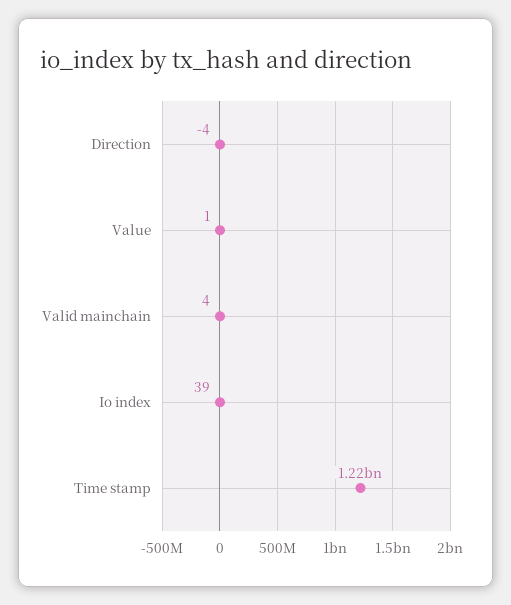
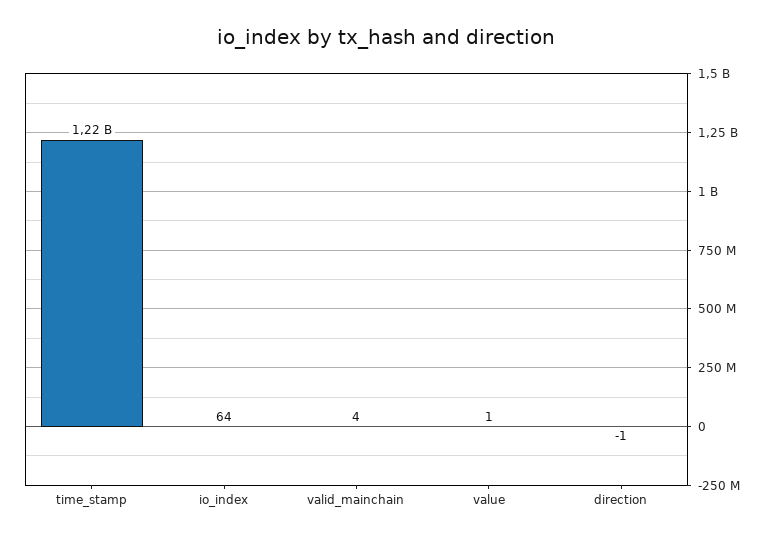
  {
-   "Direction": -4,
+   "Direction": -1,
    "Value": 1,
    "Valid mainchain": 4,
-   "Io index": 39,
+   "Io index": 64,
    "Time stamp": 1220000000
  }

